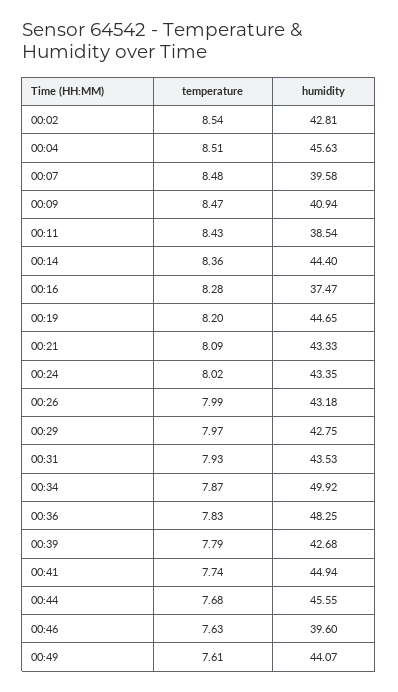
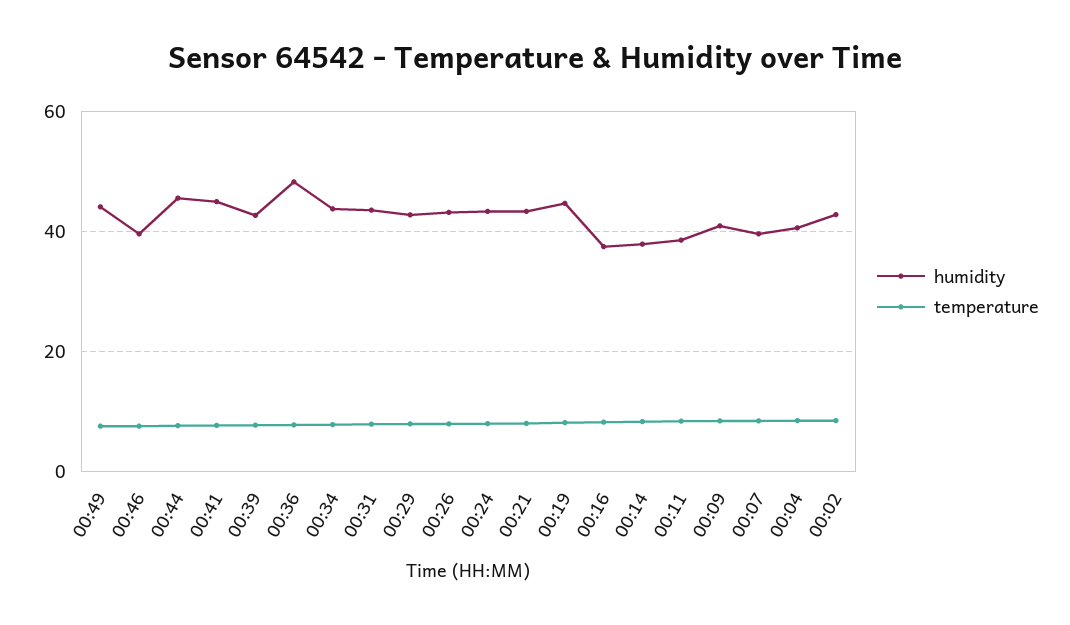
  {
    "temperature": {
      "00:02": 8.54,
      "00:04": 8.51,
      "00:07": 8.48,
      "00:09": 8.47,
      "00:11": 8.43,
      "00:14": 8.36,
      "00:16": 8.28,
      "00:19": 8.2,
      "00:21": 8.09,
      "00:24": 8.02,
      "00:26": 7.99,
      "00:29": 7.97,
      "00:31": 7.93,
      "00:34": 7.87,
      "00:36": 7.83,
      "00:39": 7.79,
      "00:41": 7.74,
      "00:44": 7.68,
      "00:46": 7.63,
      "00:49": 7.61
    },
    "humidity": {
      "00:02": 42.81,
-     "00:04": 45.63,
+     "00:04": 40,
      "00:07": 39.58,
      "00:09": 40.94,
      "00:11": 38.54,
-     "00:14": 44.4,
+     "00:14": 38,
      "00:16": 37.47,
      "00:19": 44.65,
      "00:21": 43.33,
      "00:24": 43.35,
      "00:26": 43.18,
      "00:29": 42.75,
      "00:31": 43.53,
-     "00:34": 49.92,
+     "00:34": 44,
      "00:36": 48.25,
      "00:39": 42.68,
      "00:41": 44.94,
      "00:44": 45.55,
      "00:46": 39.6,
      "00:49": 44.07
    }
  }

